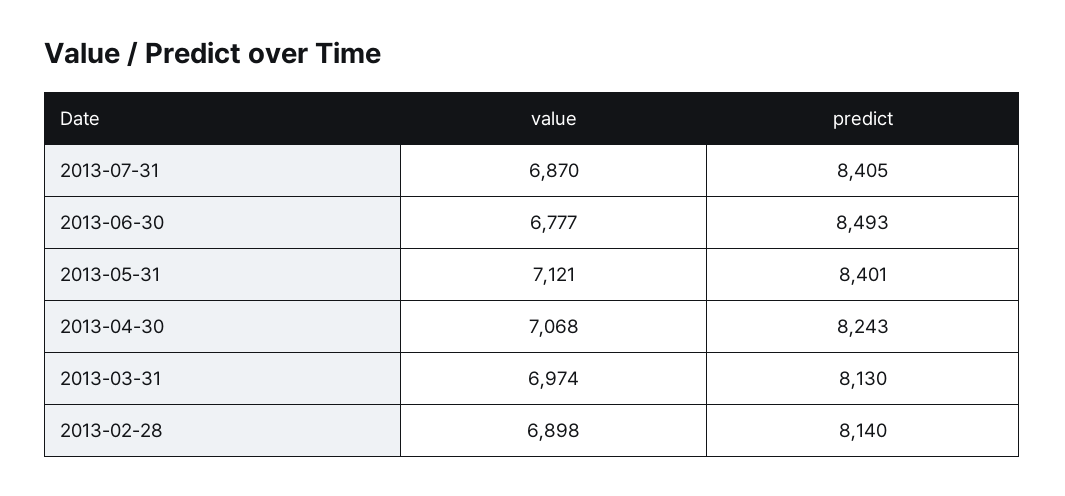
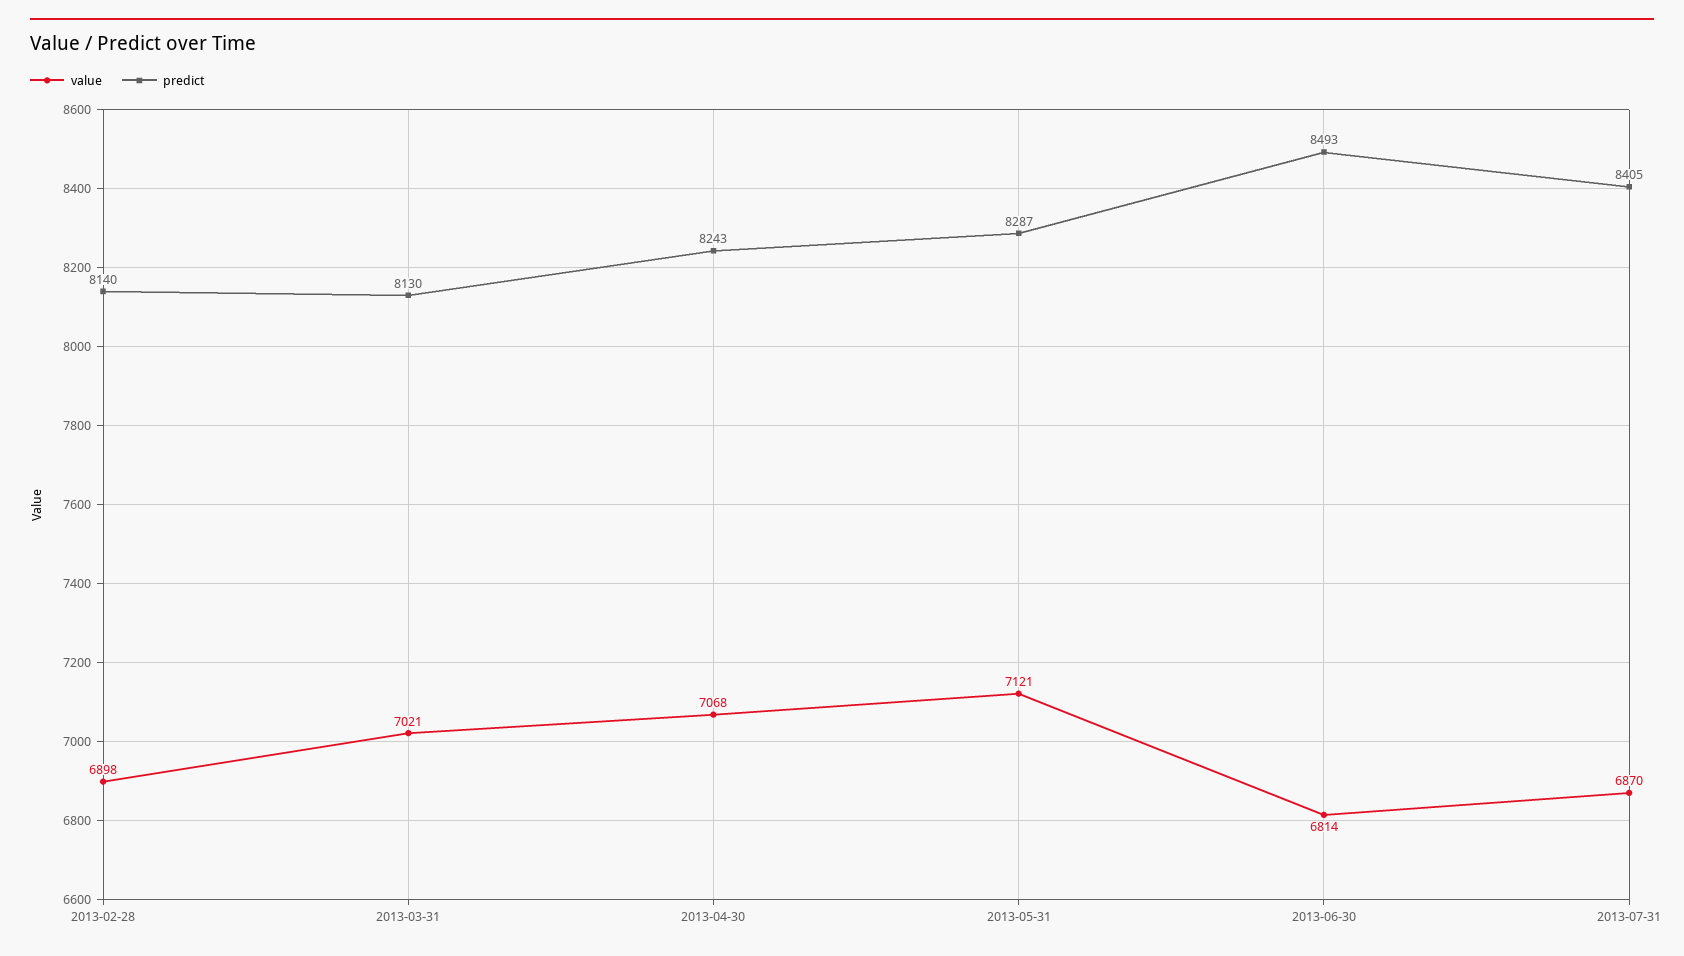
  {
    "value": {
      "2013-07-31": 6870,
-     "2013-06-30": 6777,
+     "2013-06-30": 6814,
      "2013-05-31": 7121,
      "2013-04-30": 7068,
-     "2013-03-31": 6974,
+     "2013-03-31": 7021,
      "2013-02-28": 6898
    },
    "predict": {
      "2013-07-31": 8405,
      "2013-06-30": 8493,
-     "2013-05-31": 8401,
+     "2013-05-31": 8287,
      "2013-04-30": 8243,
      "2013-03-31": 8130,
      "2013-02-28": 8140
    }
  }

